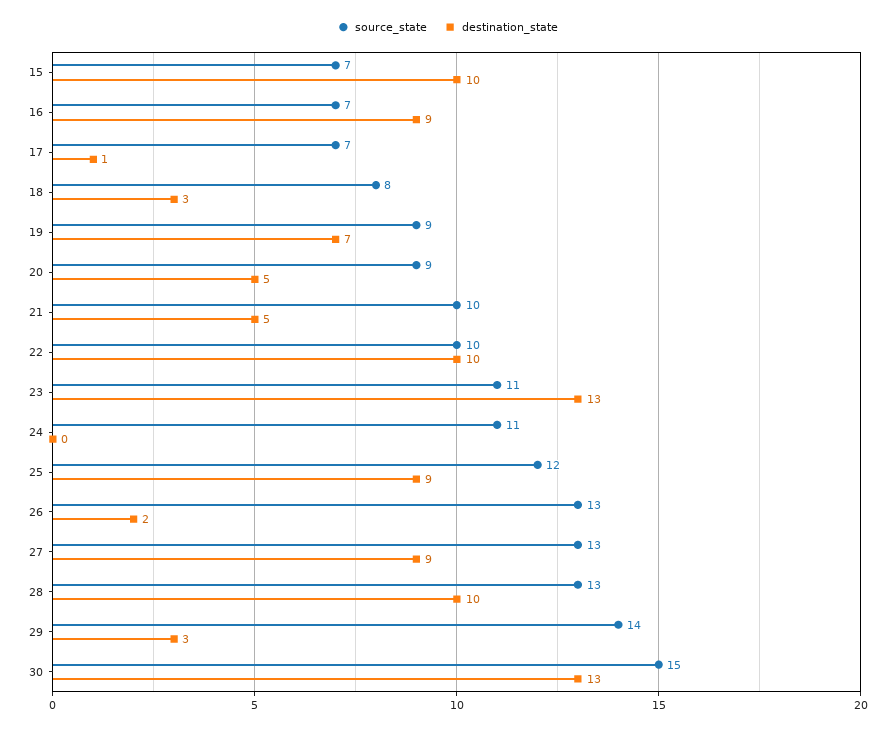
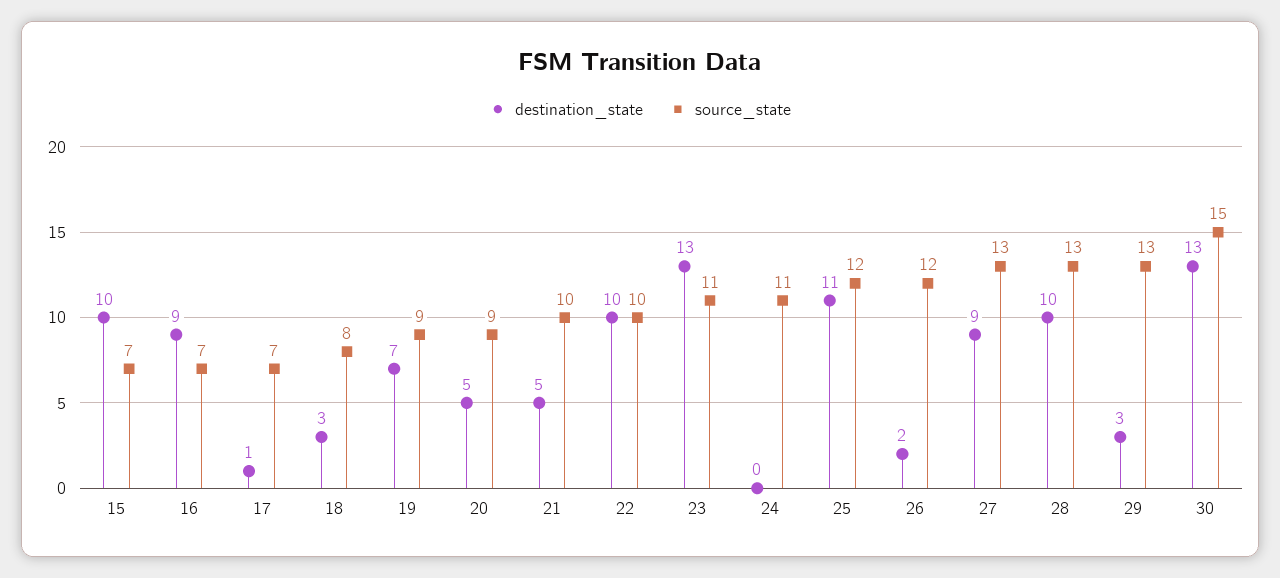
  {
    "source_state": {
      "15": 7,
      "16": 7,
      "17": 7,
      "18": 8,
      "19": 9,
      "20": 9,
      "21": 10,
      "22": 10,
      "23": 11,
      "24": 11,
      "25": 12,
-     "26": 13,
+     "26": 12,
      "27": 13,
      "28": 13,
-     "29": 14,
+     "29": 13,
      "30": 15
    },
    "destination_state": {
      "15": 10,
      "16": 9,
      "17": 1,
      "18": 3,
      "19": 7,
      "20": 5,
      "21": 5,
      "22": 10,
      "23": 13,
      "24": 0,
-     "25": 9,
+     "25": 11,
      "26": 2,
      "27": 9,
      "28": 10,
      "29": 3,
      "30": 13
    }
  }

